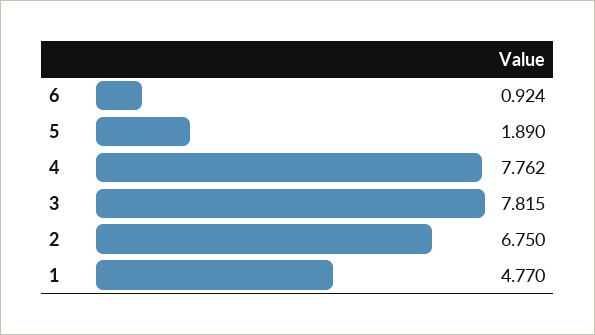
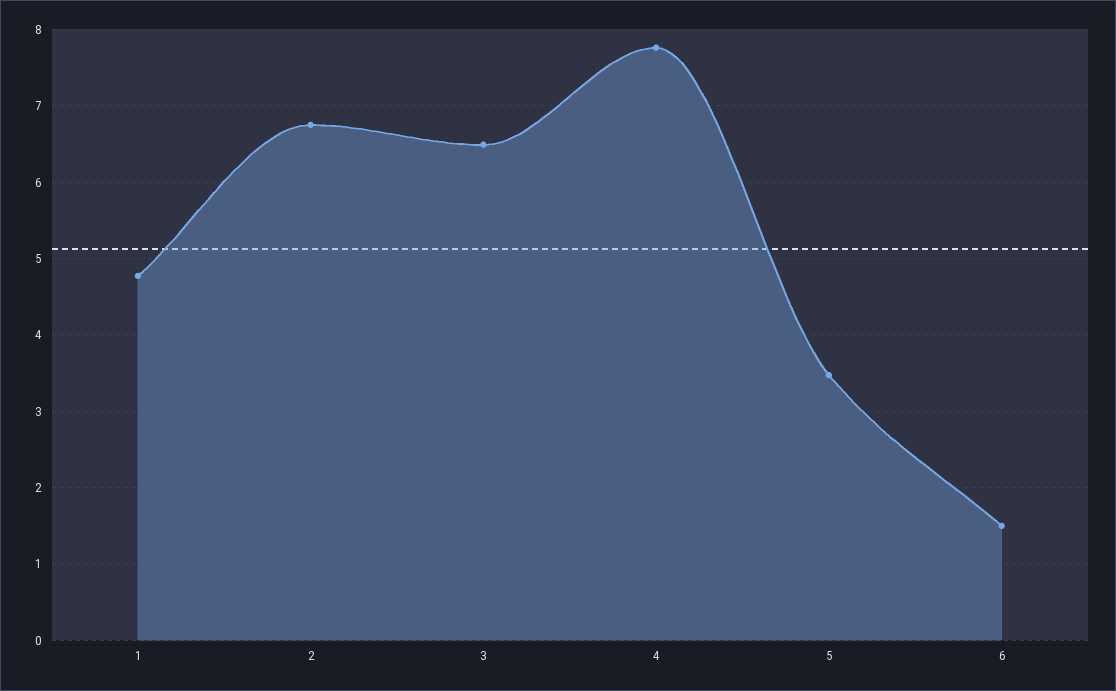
  {
-   "6": 0.924,
+   "6": 1.5,
-   "5": 1.89,
+   "5": 3.5,
    "4": 7.762,
-   "3": 7.815,
+   "3": 6.5,
    "2": 6.75,
    "1": 4.77
  }

